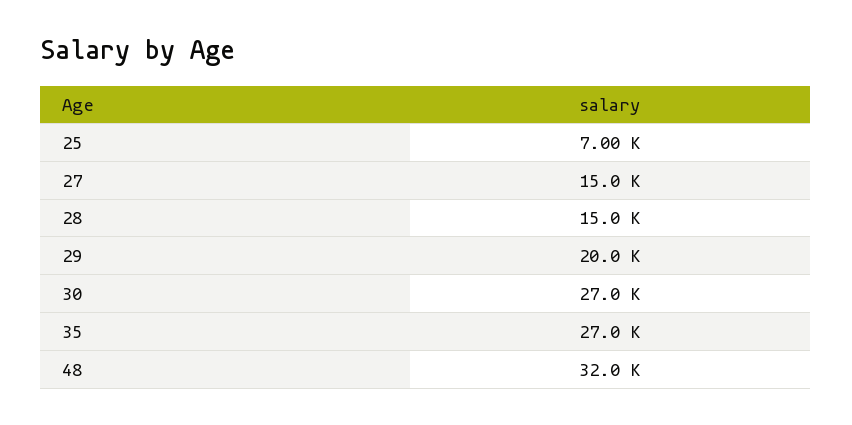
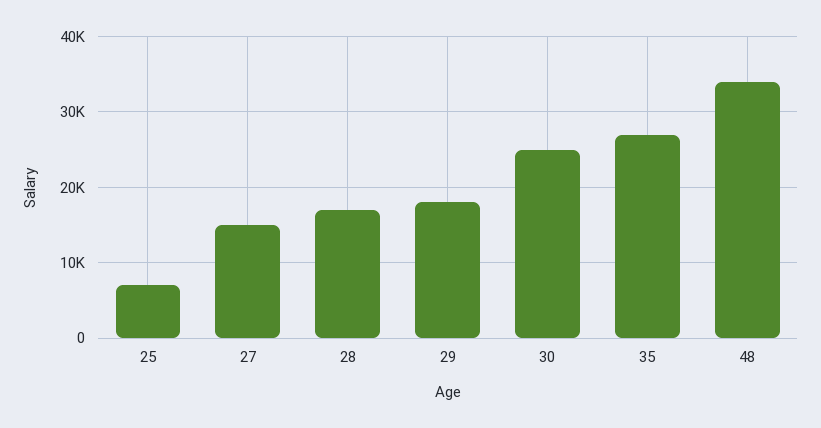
  {
    "25": 7000,
    "27": 15000,
-   "28": 15000,
+   "28": 17000,
-   "29": 20000,
+   "29": 18000,
-   "30": 27000,
+   "30": 25000,
    "35": 27000,
-   "48": 32000
+   "48": 34000
  }

